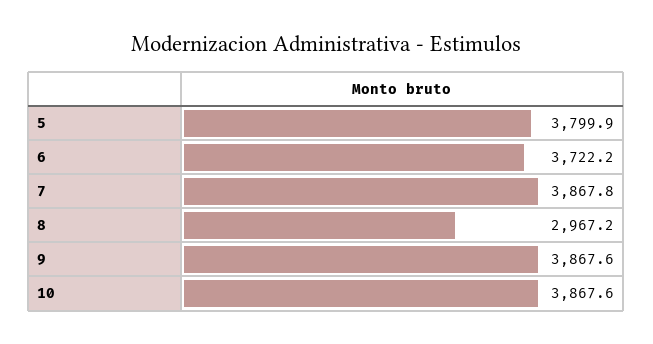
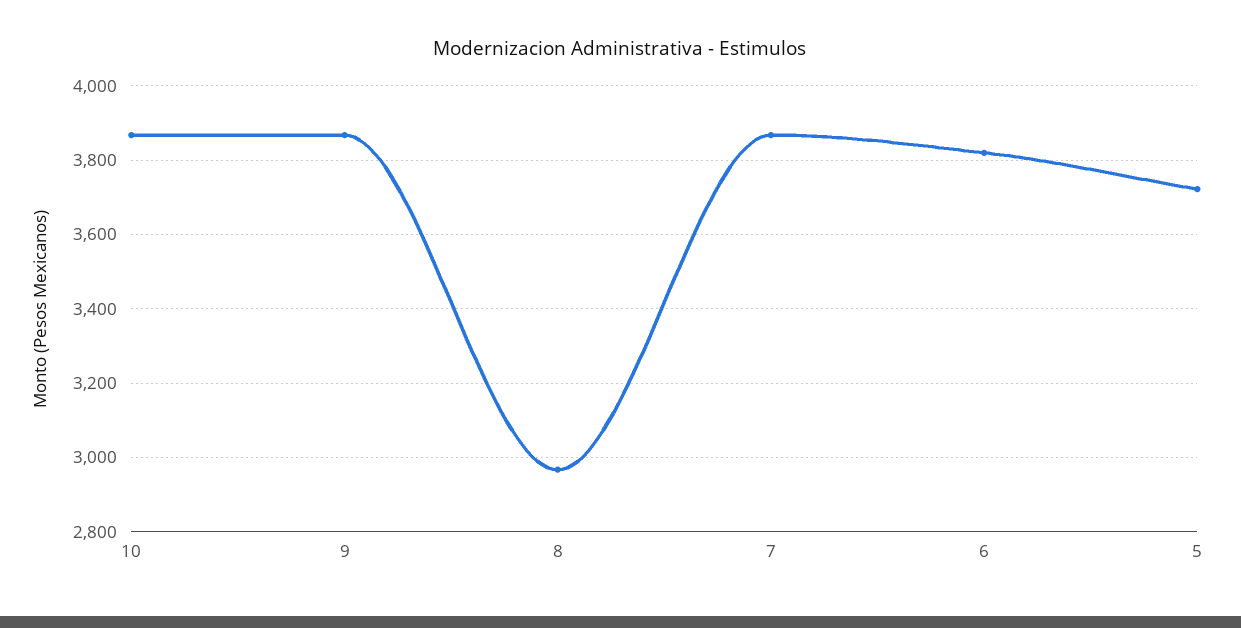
  {
-   "5": 3799.9,
+   "5": 3720,
-   "6": 3722.2,
+   "6": 3820,
    "7": 3867.8,
    "8": 2967.2,
    "9": 3867.6,
    "10": 3867.6
  }

